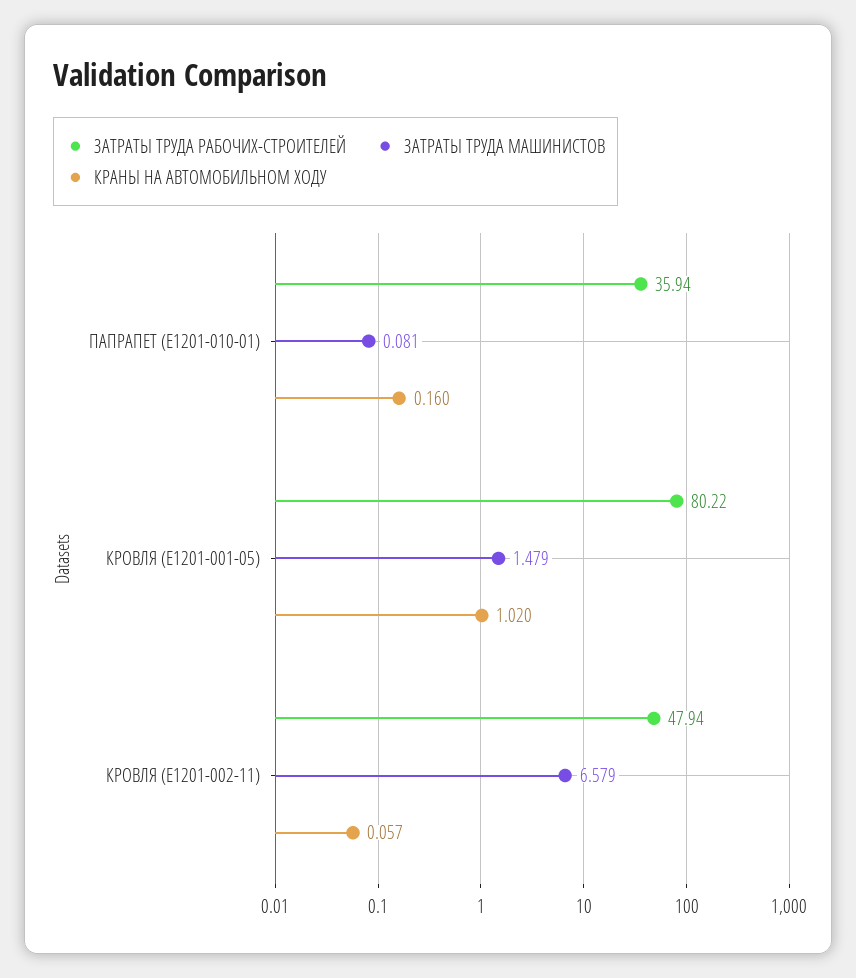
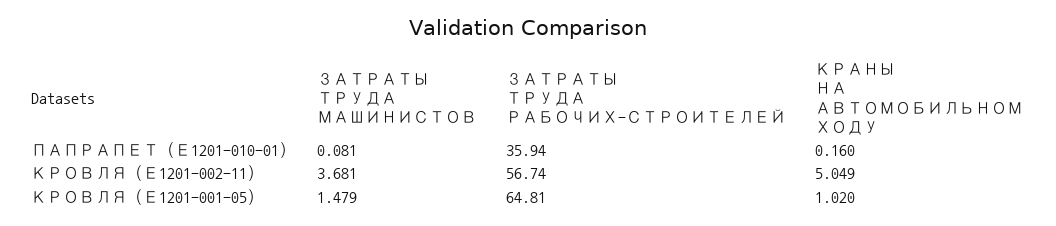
  {
    "ЗАТРАТЫ ТРУДА РАБОЧИХ-СТРОИТЕЛЕЙ": {
      "ПАПРАПЕТ (Е1201-010-01)": 35.94,
-     "КРОВЛЯ (Е1201-001-05)": 80.22,
+     "КРОВЛЯ (Е1201-001-05)": 64.81,
-     "КРОВЛЯ (Е1201-002-11)": 47.94
+     "КРОВЛЯ (Е1201-002-11)": 56.74
    },
    "ЗАТРАТЫ ТРУДА МАШИНИСТОВ": {
      "ПАПРАПЕТ (Е1201-010-01)": 0.081,
      "КРОВЛЯ (Е1201-001-05)": 1.479,
-     "КРОВЛЯ (Е1201-002-11)": 6.579
+     "КРОВЛЯ (Е1201-002-11)": 3.681
    },
    "КРАНЫ НА АВТОМОБИЛЬНОМ ХОДУ": {
      "ПАПРАПЕТ (Е1201-010-01)": 0.16,
      "КРОВЛЯ (Е1201-001-05)": 1.02,
-     "КРОВЛЯ (Е1201-002-11)": 0.057
+     "КРОВЛЯ (Е1201-002-11)": 5.049
    }
  }

